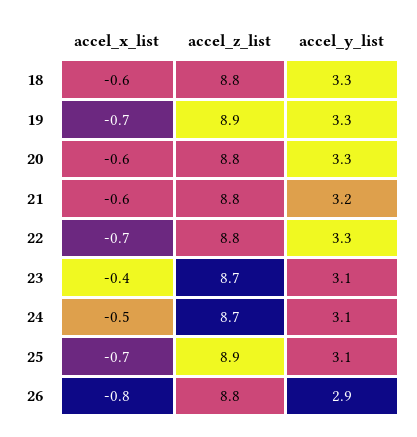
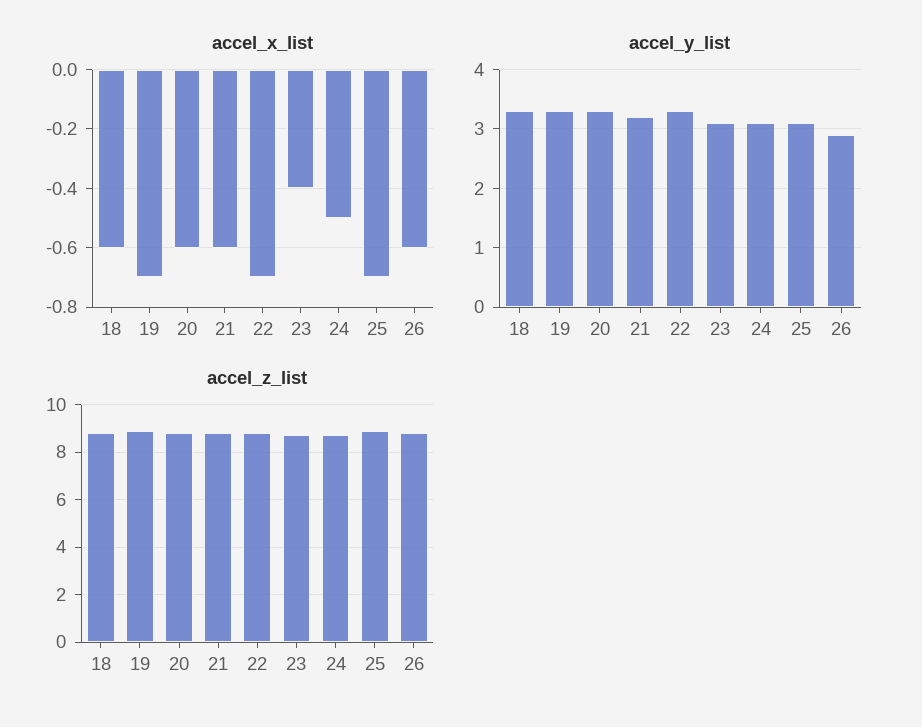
  {
    "accel_x_list": {
      "18": -0.6,
      "19": -0.7,
      "20": -0.6,
      "21": -0.6,
      "22": -0.7,
      "23": -0.4,
      "24": -0.5,
      "25": -0.7,
-     "26": -0.8
+     "26": -0.6
    },
    "accel_z_list": {
      "18": 8.8,
      "19": 8.9,
      "20": 8.8,
      "21": 8.8,
      "22": 8.8,
      "23": 8.7,
      "24": 8.7,
      "25": 8.9,
      "26": 8.8
    },
    "accel_y_list": {
      "18": 3.3,
      "19": 3.3,
      "20": 3.3,
      "21": 3.2,
      "22": 3.3,
      "23": 3.1,
      "24": 3.1,
      "25": 3.1,
      "26": 2.9
    }
  }

